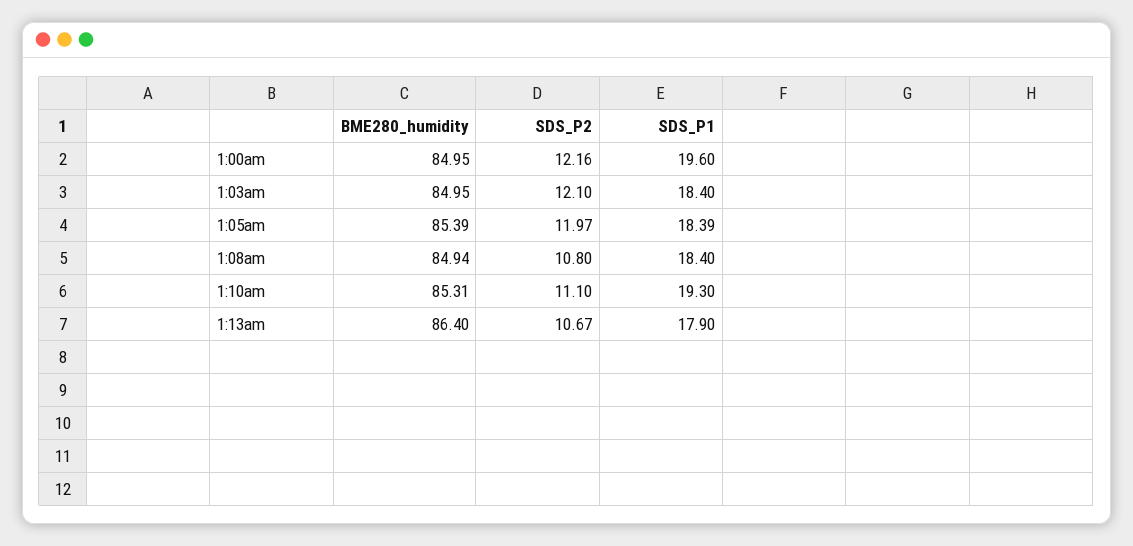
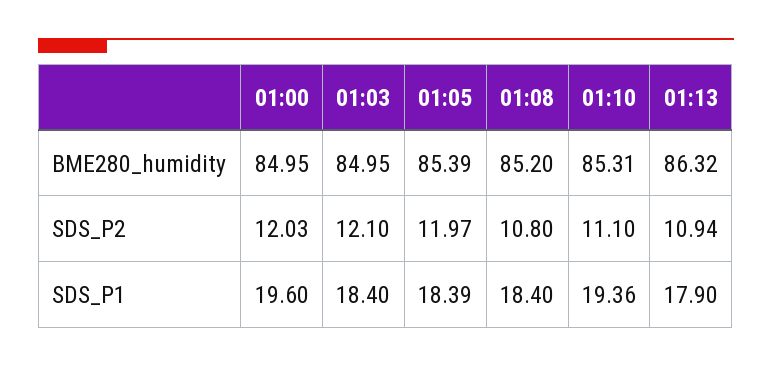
  {
    "BME280_humidity": {
      "1:00am": 84.95,
      "1:03am": 84.95,
      "1:05am": 85.39,
-     "1:08am": 84.94,
+     "1:08am": 85.2,
      "1:10am": 85.31,
-     "1:13am": 86.4
+     "1:13am": 86.32
    },
    "SDS_P2": {
-     "1:00am": 12.16,
+     "1:00am": 12.03,
      "1:03am": 12.1,
      "1:05am": 11.97,
      "1:08am": 10.8,
      "1:10am": 11.1,
-     "1:13am": 10.67
+     "1:13am": 10.94
    },
    "SDS_P1": {
      "1:00am": 19.6,
      "1:03am": 18.4,
      "1:05am": 18.39,
      "1:08am": 18.4,
-     "1:10am": 19.3,
+     "1:10am": 19.36,
      "1:13am": 17.9
    }
  }

